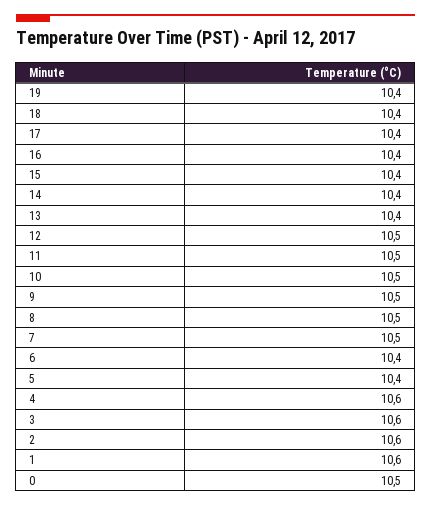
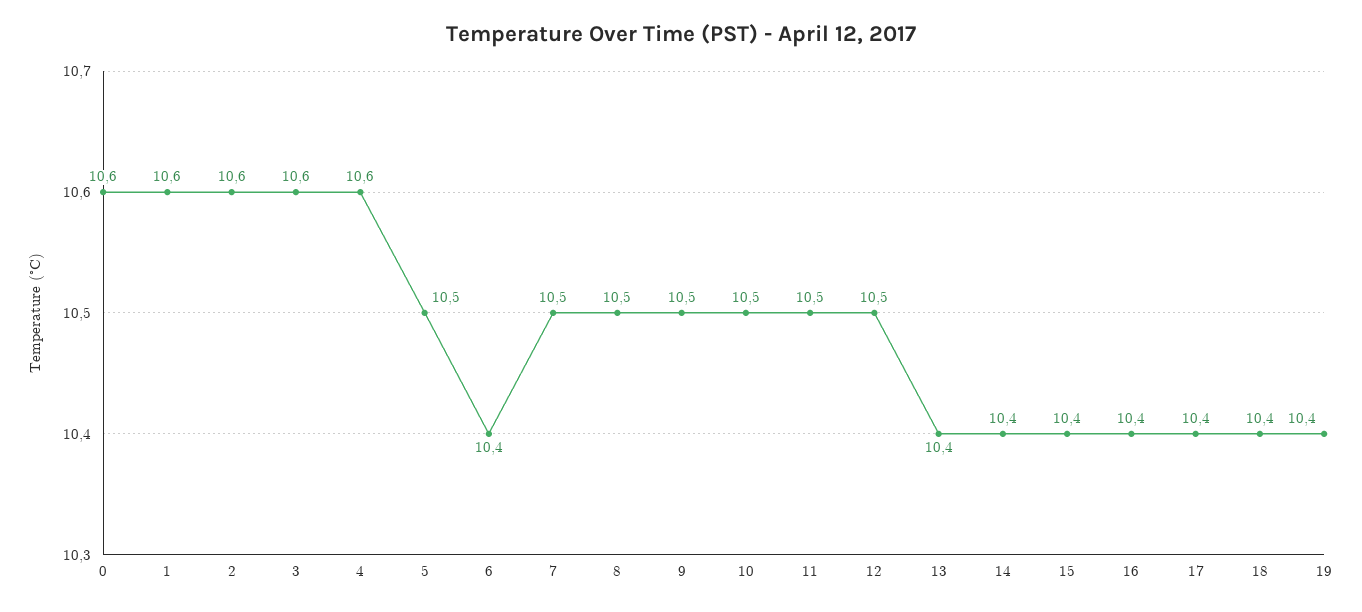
  {
    "19": 10.4,
    "18": 10.4,
    "17": 10.4,
    "16": 10.4,
    "15": 10.4,
    "14": 10.4,
    "13": 10.4,
    "12": 10.5,
    "11": 10.5,
    "10": 10.5,
    "9": 10.5,
    "8": 10.5,
    "7": 10.5,
    "6": 10.4,
-   "5": 10.4,
+   "5": 10.5,
    "4": 10.6,
    "3": 10.6,
    "2": 10.6,
    "1": 10.6,
-   "0": 10.5
+   "0": 10.6
  }

